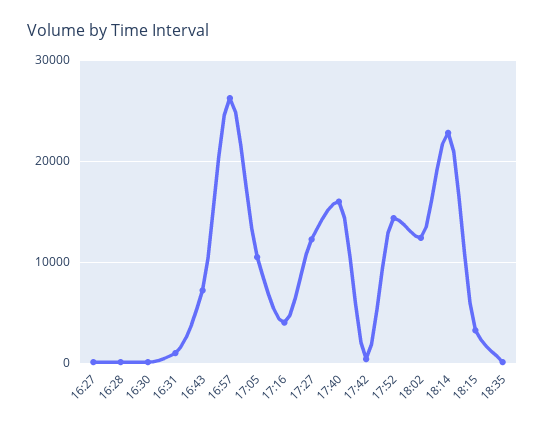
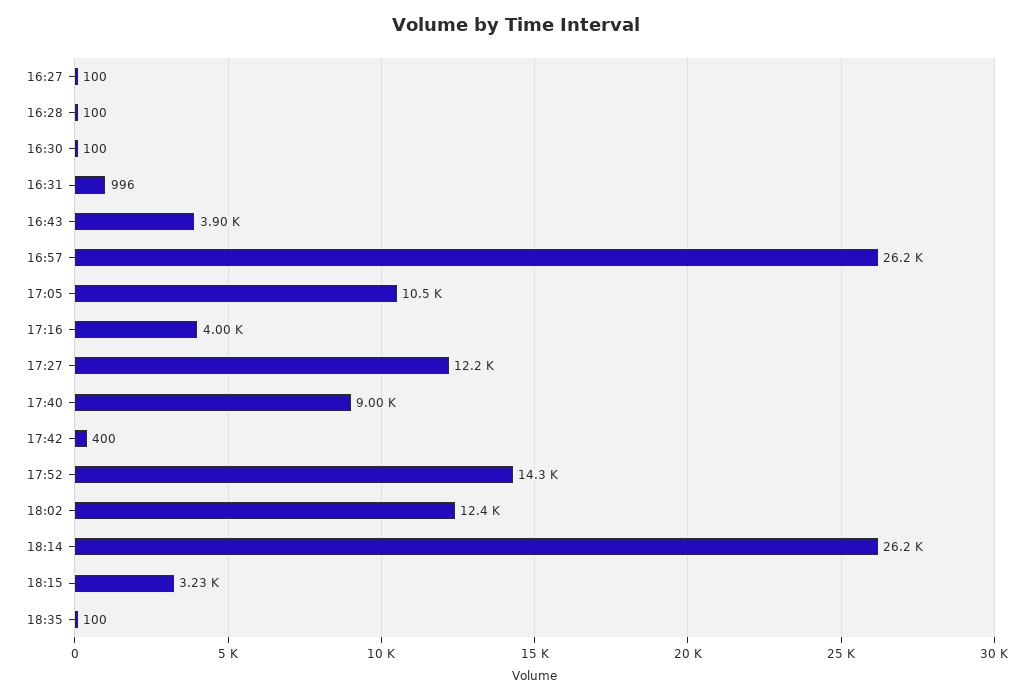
  {
    "16:27": 100,
    "16:28": 100,
    "16:30": 100,
    "16:31": 996,
-   "16:43": 7000,
+   "16:43": 3900,
    "16:57": 26200,
    "17:05": 10500,
    "17:16": 4000,
    "17:27": 12200,
-   "17:40": 16000,
+   "17:40": 9000,
    "17:42": 400,
    "17:52": 14300,
    "18:02": 12400,
-   "18:14": 23000,
+   "18:14": 26200,
    "18:15": 3230,
    "18:35": 100
  }

